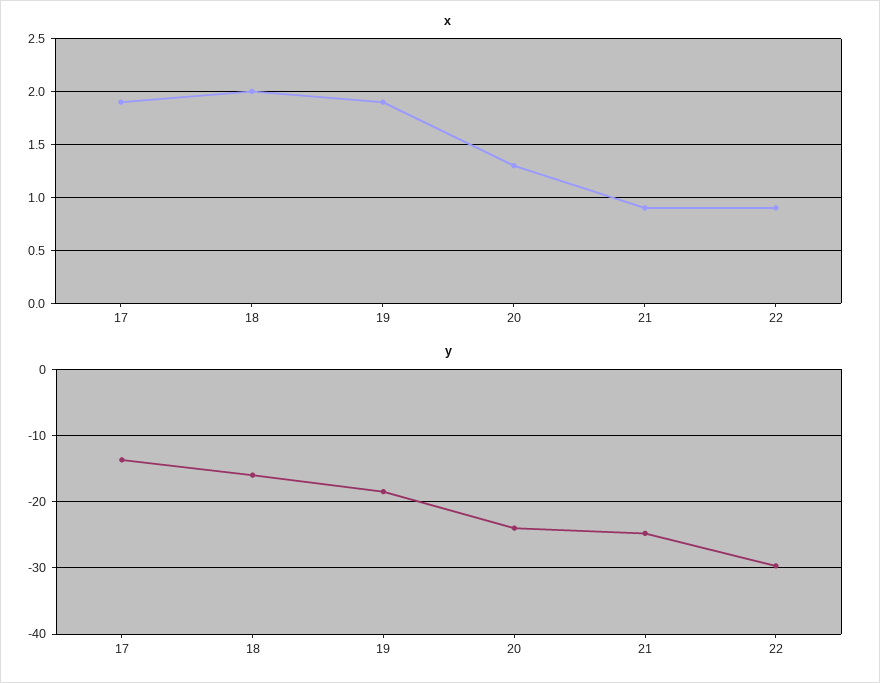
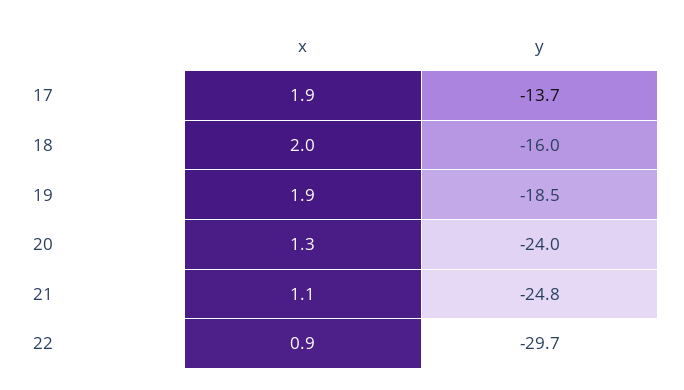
  {
    "x": {
      "17": 1.9,
      "18": 2,
      "19": 1.9,
      "20": 1.3,
-     "21": 0.9,
+     "21": 1.1,
      "22": 0.9
    },
    "y": {
      "17": -13.7,
      "18": -16,
      "19": -18.5,
      "20": -24,
      "21": -24.8,
      "22": -29.7
    }
  }

